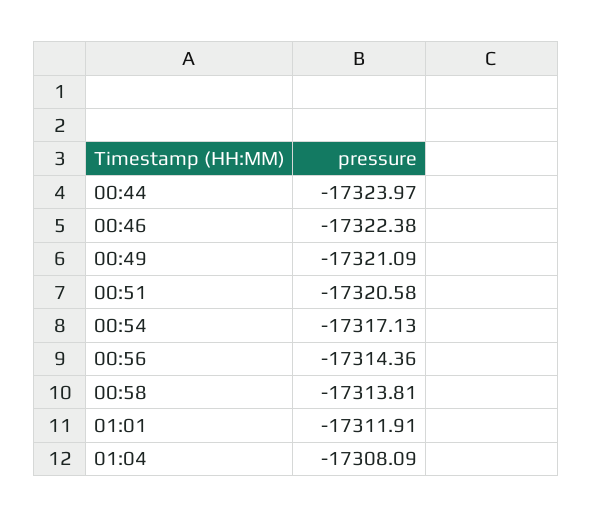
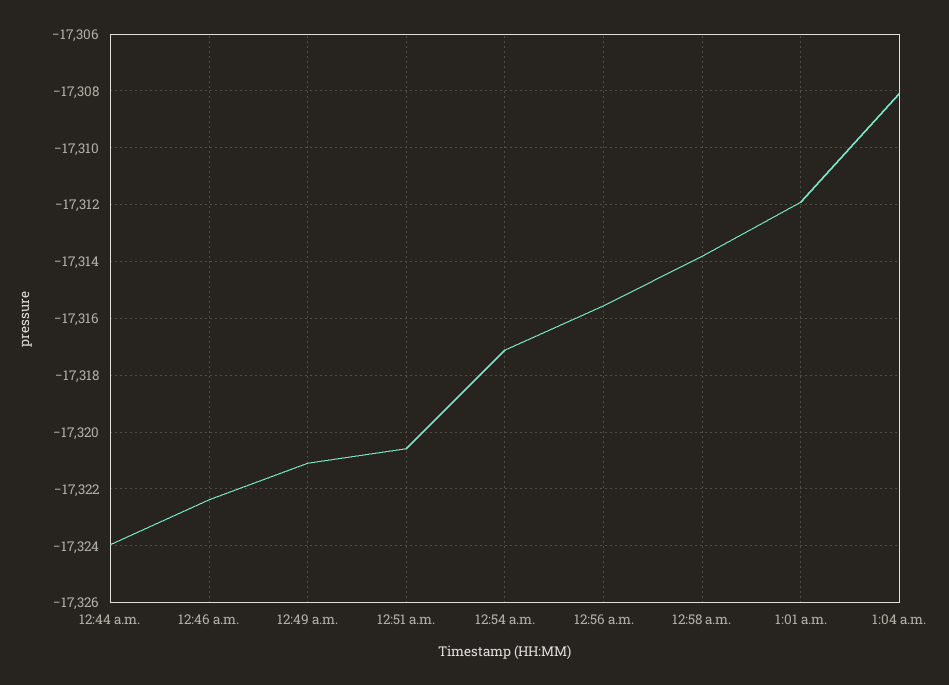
  {
    "00:44": -17323.97,
    "00:46": -17322.38,
    "00:49": -17321.09,
    "00:51": -17320.58,
    "00:54": -17317.13,
-   "00:56": -17314.36,
+   "00:56": -17315.5,
    "00:58": -17313.81,
    "01:01": -17311.91,
    "01:04": -17308.09
  }

